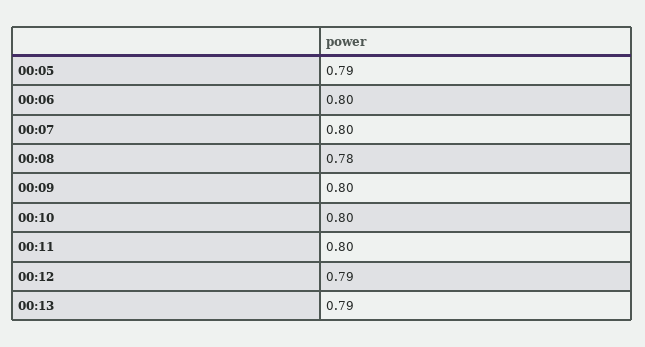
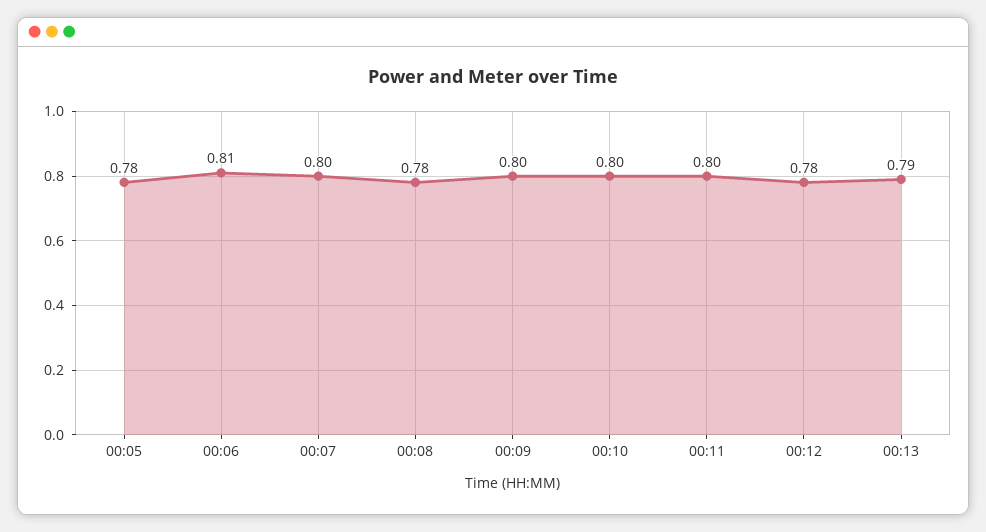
  {
-   "00:05": 0.79,
+   "00:05": 0.78,
-   "00:06": 0.8,
+   "00:06": 0.81,
    "00:07": 0.8,
    "00:08": 0.78,
    "00:09": 0.8,
    "00:10": 0.8,
    "00:11": 0.8,
-   "00:12": 0.79,
+   "00:12": 0.78,
    "00:13": 0.79
  }

